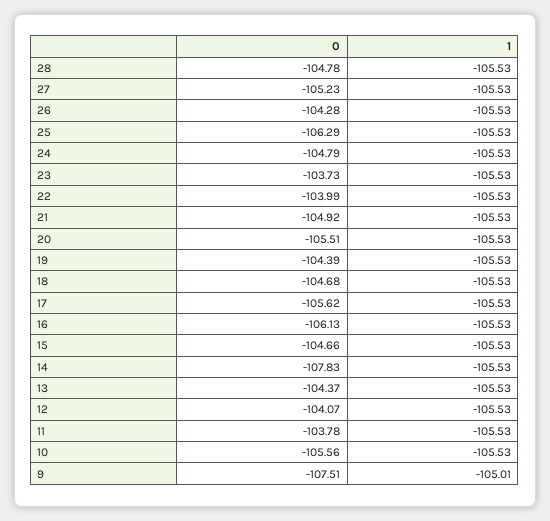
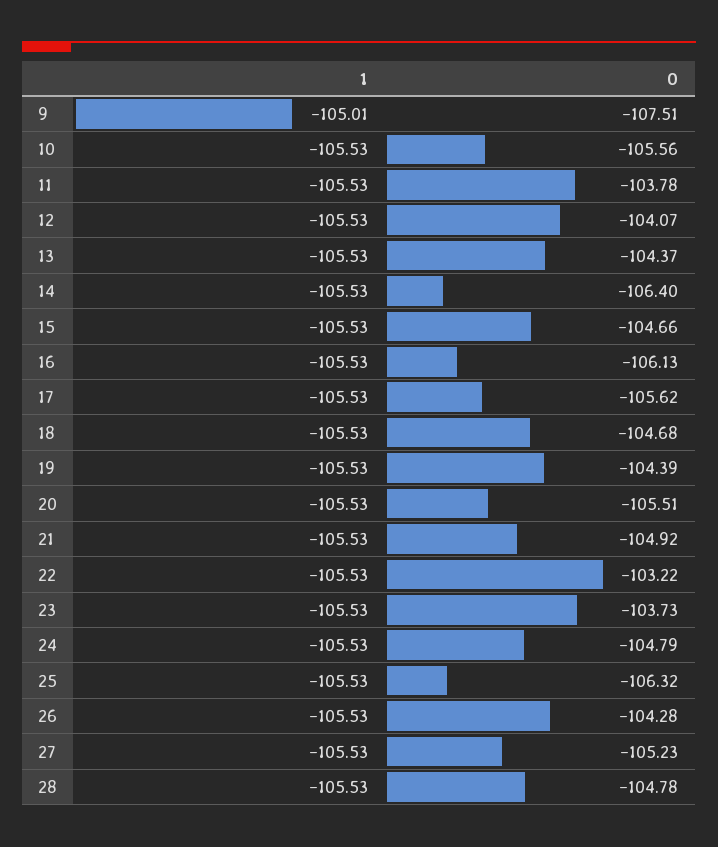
  {
    "0": {
      "28": -104.78,
      "27": -105.23,
      "26": -104.28,
-     "25": -106.29,
+     "25": -106.32,
      "24": -104.79,
      "23": -103.73,
-     "22": -103.99,
+     "22": -103.22,
      "21": -104.92,
      "20": -105.51,
      "19": -104.39,
      "18": -104.68,
      "17": -105.62,
      "16": -106.13,
      "15": -104.66,
-     "14": -107.83,
+     "14": -106.4,
      "13": -104.37,
      "12": -104.07,
      "11": -103.78,
      "10": -105.56,
      "9": -107.51
    },
    "1": {
      "28": -105.53,
      "27": -105.53,
      "26": -105.53,
      "25": -105.53,
      "24": -105.53,
      "23": -105.53,
      "22": -105.53,
      "21": -105.53,
      "20": -105.53,
      "19": -105.53,
      "18": -105.53,
      "17": -105.53,
      "16": -105.53,
      "15": -105.53,
      "14": -105.53,
      "13": -105.53,
      "12": -105.53,
      "11": -105.53,
      "10": -105.53,
      "9": -105.01
    }
  }

